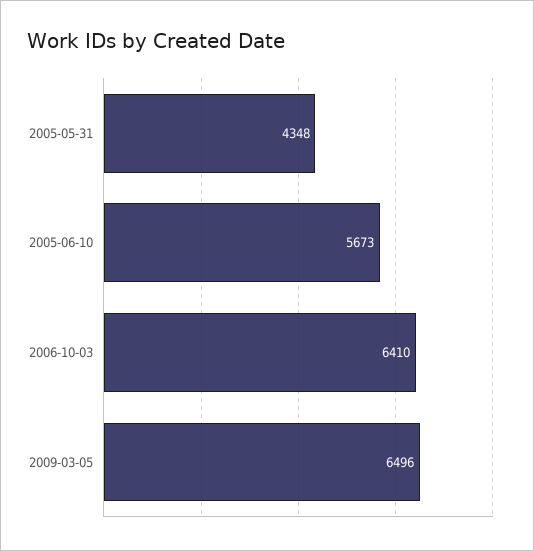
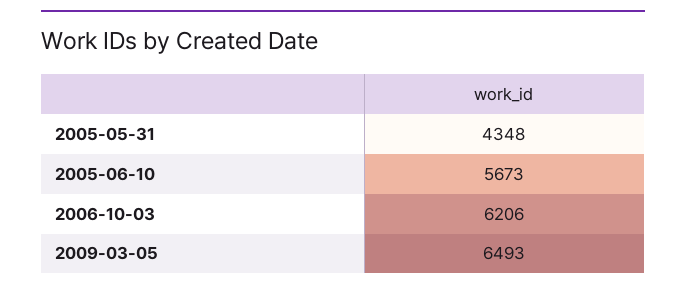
  {
    "2005-05-31": 4348,
    "2005-06-10": 5673,
-   "2006-10-03": 6410,
+   "2006-10-03": 6206,
-   "2009-03-05": 6496
+   "2009-03-05": 6493
  }

